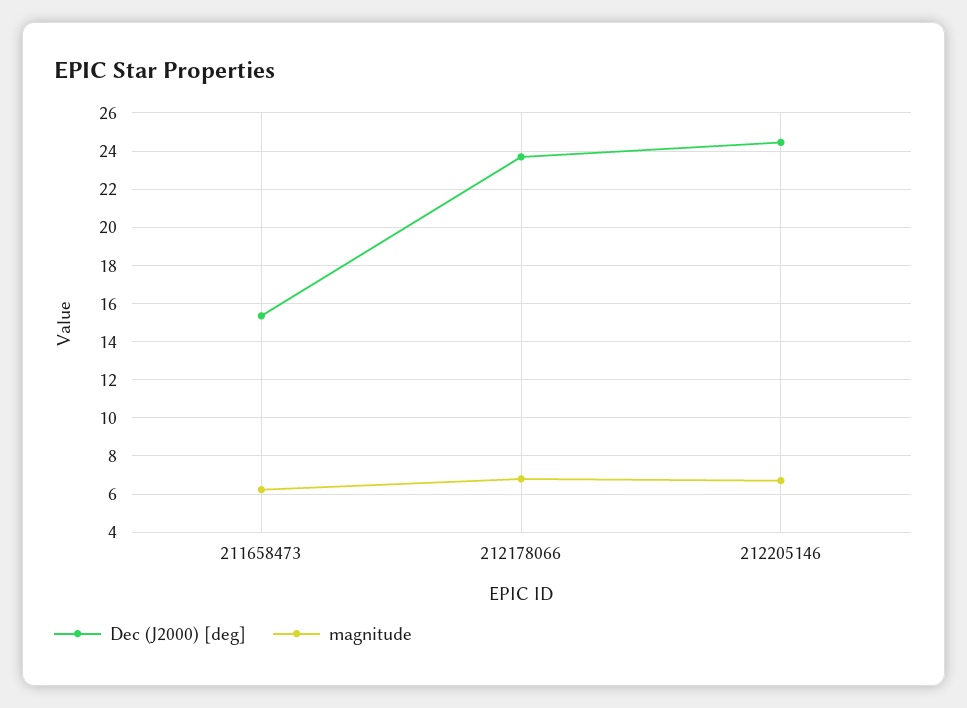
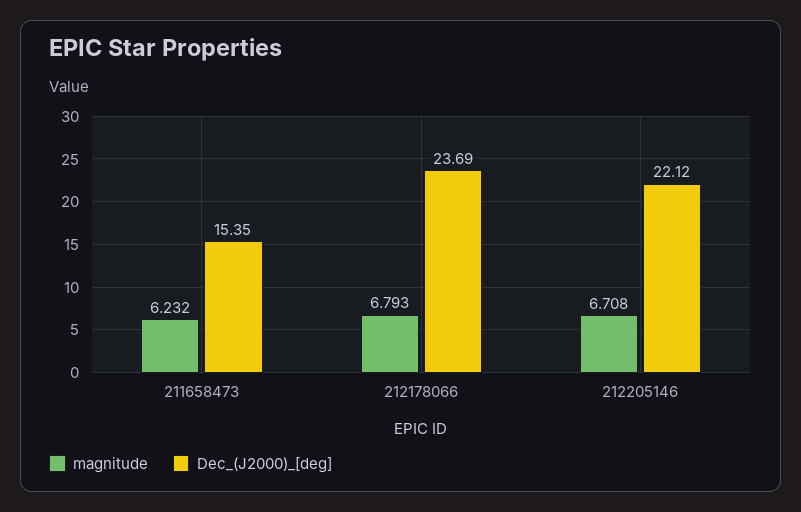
  {
    "Dec (J2000) [deg]": {
      "211658473": 15.35,
      "212178066": 23.69,
-     "212205146": 24.5
+     "212205146": 22.12
    },
    "magnitude": {
      "211658473": 6.232,
      "212178066": 6.793,
      "212205146": 6.708
    }
  }

